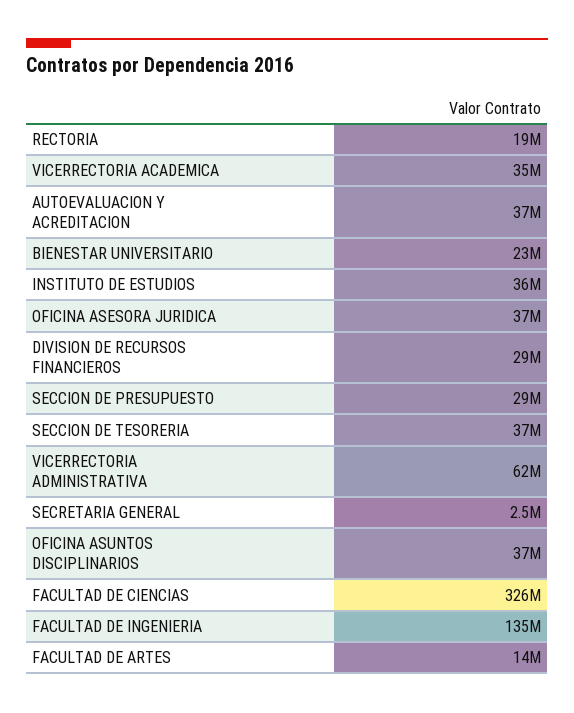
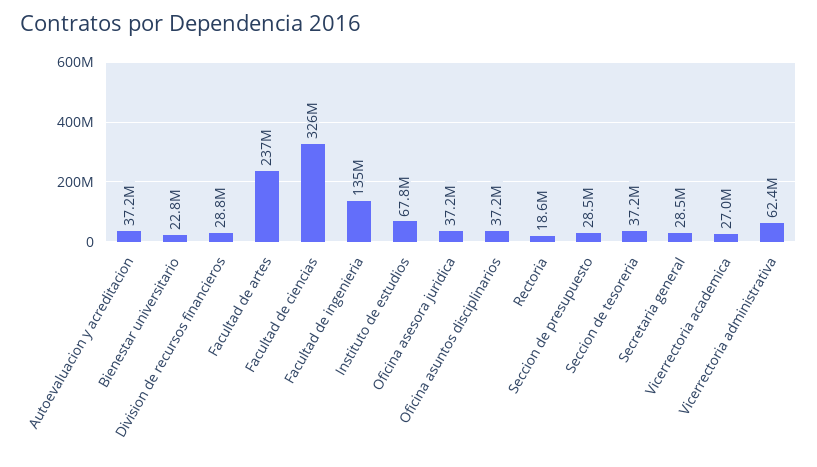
  {
    "RECTORIA": 18600000,
-   "VICERRECTORIA ACADEMICA": 35000000,
+   "VICERRECTORIA ACADEMICA": 27000000,
    "AUTOEVALUACION Y ACREDITACION": 37200000,
    "BIENESTAR UNIVERSITARIO": 22800000,
-   "INSTITUTO DE ESTUDIOS": 36000000,
+   "INSTITUTO DE ESTUDIOS": 67800000,
    "OFICINA ASESORA JURIDICA": 37200000,
    "DIVISION DE RECURSOS FINANCIEROS": 28800000,
    "SECCION DE PRESUPUESTO": 28500000,
    "SECCION DE TESORERIA": 37200000,
    "VICERRECTORIA ADMINISTRATIVA": 62400000,
-   "SECRETARIA GENERAL": 2500000,
+   "SECRETARIA GENERAL": 28500000,
    "OFICINA ASUNTOS DISCIPLINARIOS": 37200000,
    "FACULTAD DE CIENCIAS": 326000000,
    "FACULTAD DE INGENIERIA": 135000000,
-   "FACULTAD DE ARTES": 14000000
+   "FACULTAD DE ARTES": 237000000
  }

